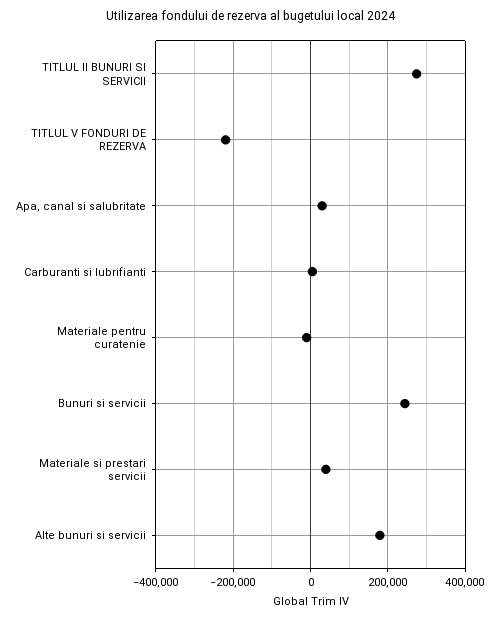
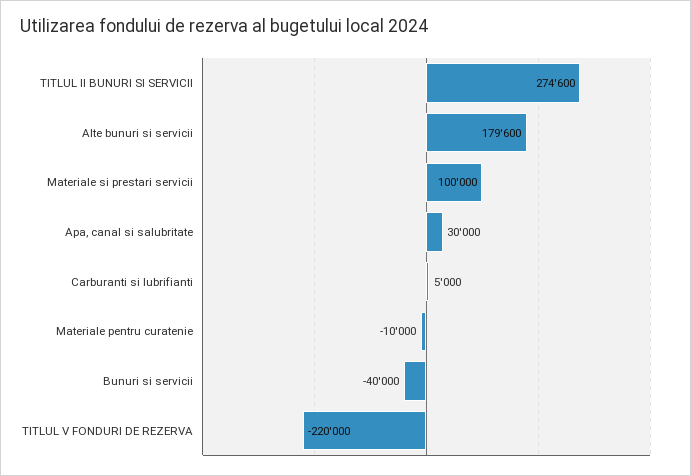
  {
    "TITLUL II BUNURI SI SERVICII": 274600,
    "TITLUL V FONDURI DE REZERVA": -220000,
    "Apa, canal si salubritate": 30000,
    "Carburanti si lubrifianti": 5000,
    "Materiale pentru curatenie": -10000,
-   "Bunuri si servicii": 240000,
+   "Bunuri si servicii": -40000,
-   "Materiale si prestari servicii": 40000,
+   "Materiale si prestari servicii": 100000,
    "Alte bunuri si servicii": 179600
  }

